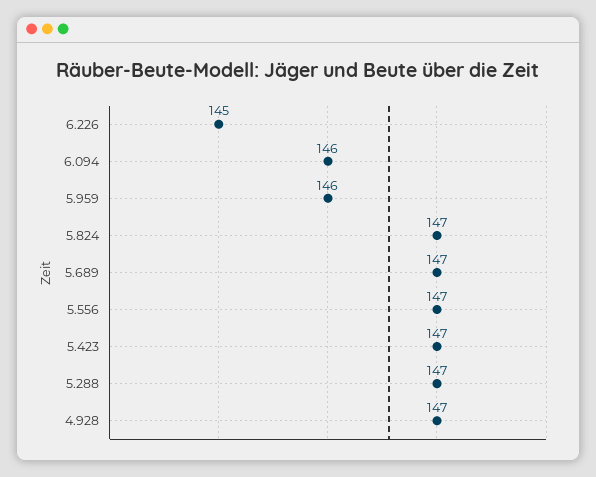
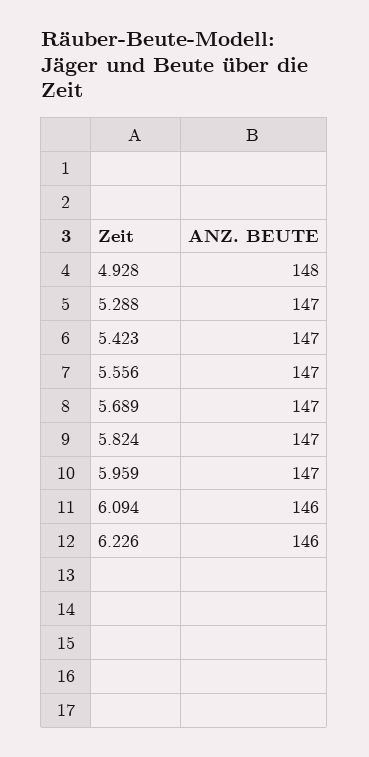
  {
-   "6.226": 145,
+   "6.226": 146,
    "6.094": 146,
-   "5.959": 146,
+   "5.959": 147,
    "5.824": 147,
    "5.689": 147,
    "5.556": 147,
    "5.423": 147,
    "5.288": 147,
-   "4.928": 147
+   "4.928": 148
  }

